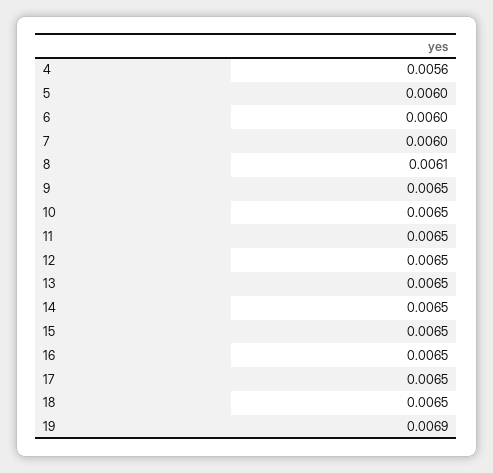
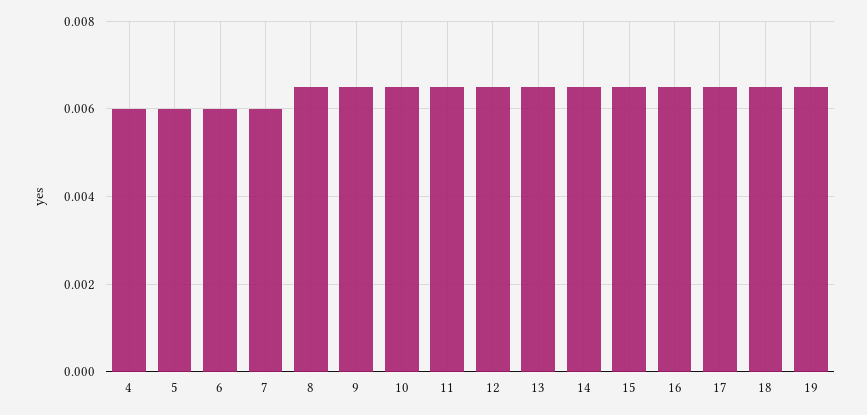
  {
-   "4": 0.0056,
+   "4": 0.006,
    "5": 0.006,
    "6": 0.006,
    "7": 0.006,
-   "8": 0.0061,
+   "8": 0.0065,
    "9": 0.0065,
    "10": 0.0065,
    "11": 0.0065,
    "12": 0.0065,
    "13": 0.0065,
    "14": 0.0065,
    "15": 0.0065,
    "16": 0.0065,
    "17": 0.0065,
    "18": 0.0065,
-   "19": 0.0069
+   "19": 0.0065
  }

